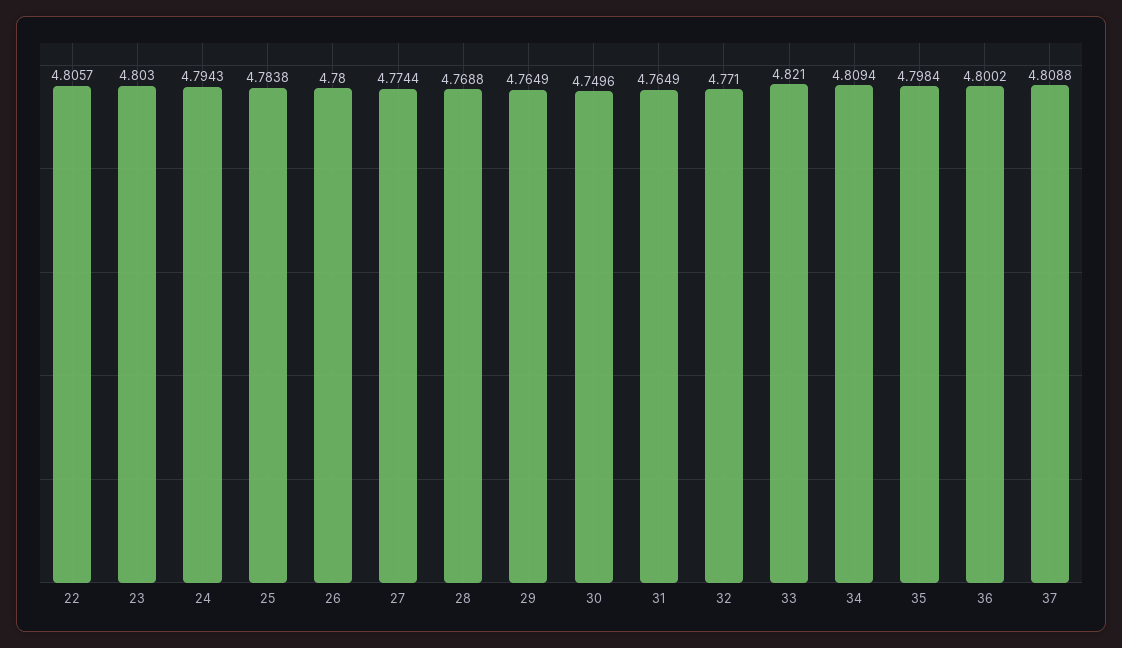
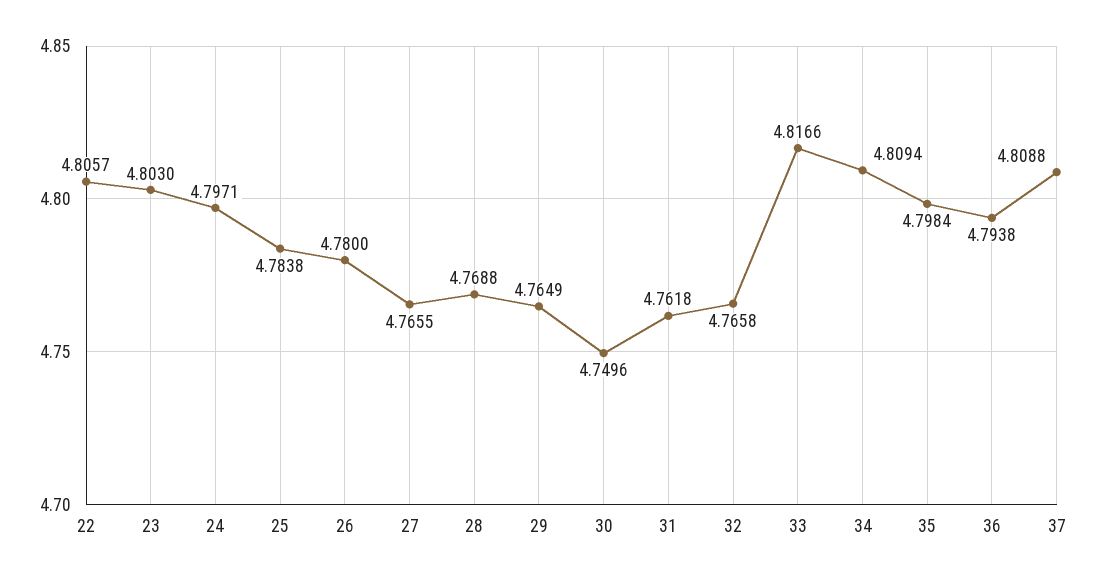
  {
    "22": 4.8057,
    "23": 4.803,
-   "24": 4.7943,
+   "24": 4.7971,
    "25": 4.7838,
    "26": 4.78,
-   "27": 4.7744,
+   "27": 4.7655,
    "28": 4.7688,
    "29": 4.7649,
    "30": 4.7496,
-   "31": 4.7649,
+   "31": 4.7618,
-   "32": 4.771,
+   "32": 4.7658,
-   "33": 4.821,
+   "33": 4.8166,
    "34": 4.8094,
    "35": 4.7984,
-   "36": 4.8002,
+   "36": 4.7938,
    "37": 4.8088
  }

